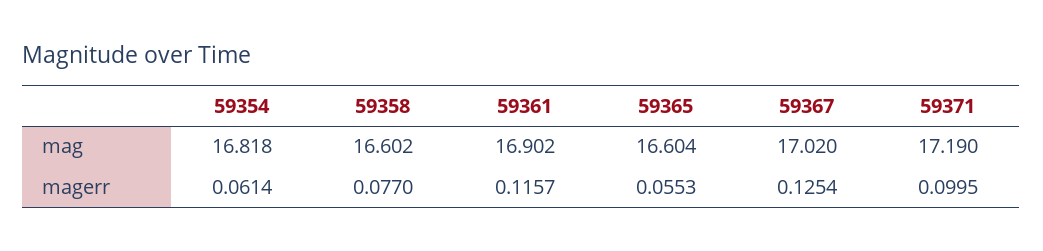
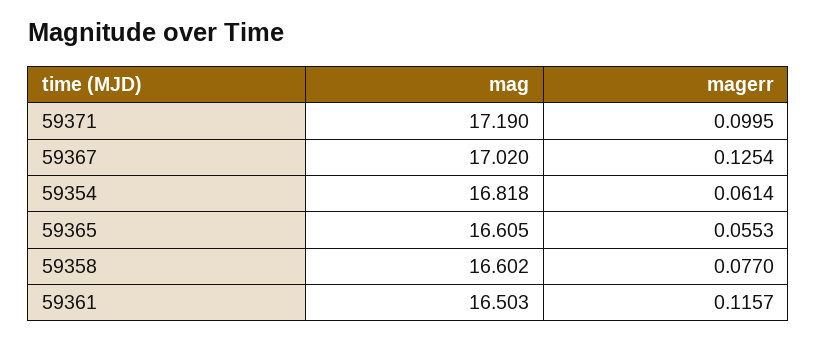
  {
    "59354": {
      "mag": 16.818,
      "magerr": 0.0614
    },
    "59358": {
      "mag": 16.602,
      "magerr": 0.077
    },
    "59361": {
-     "mag": 16.902,
+     "mag": 16.503,
      "magerr": 0.1157
    },
    "59365": {
-     "mag": 16.604,
+     "mag": 16.605,
      "magerr": 0.0553
    },
    "59367": {
      "mag": 17.02,
      "magerr": 0.1254
    },
    "59371": {
      "mag": 17.19,
      "magerr": 0.0995
    }
  }

